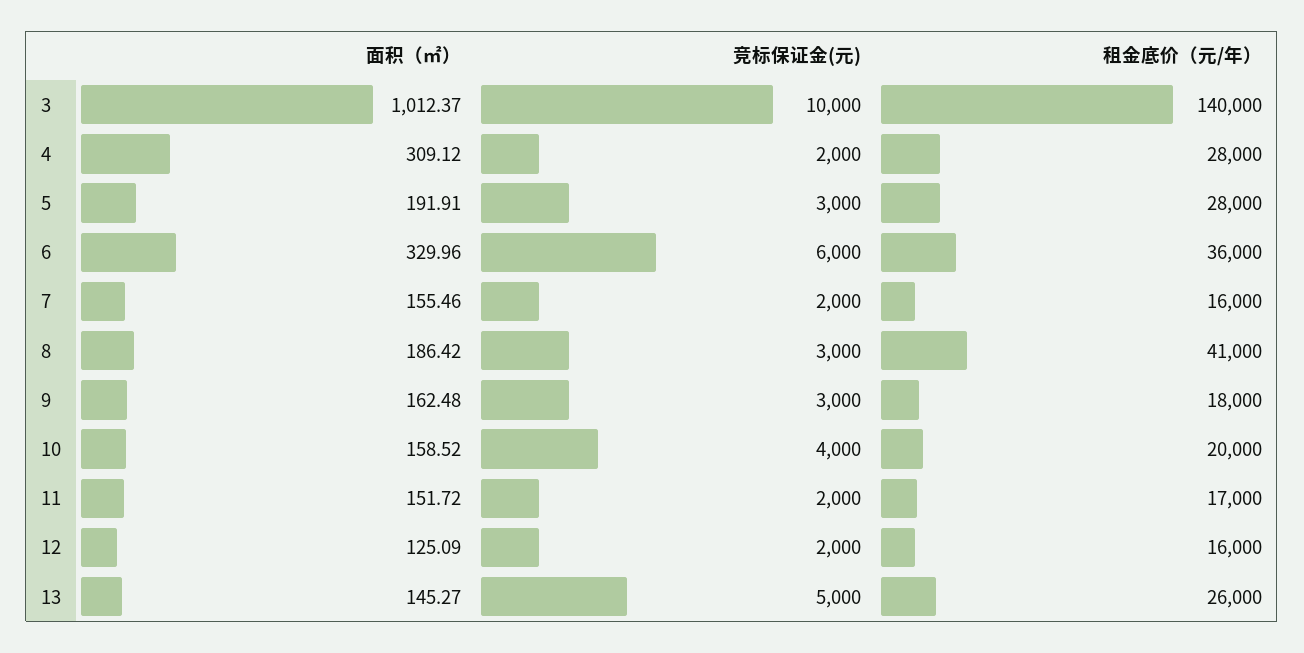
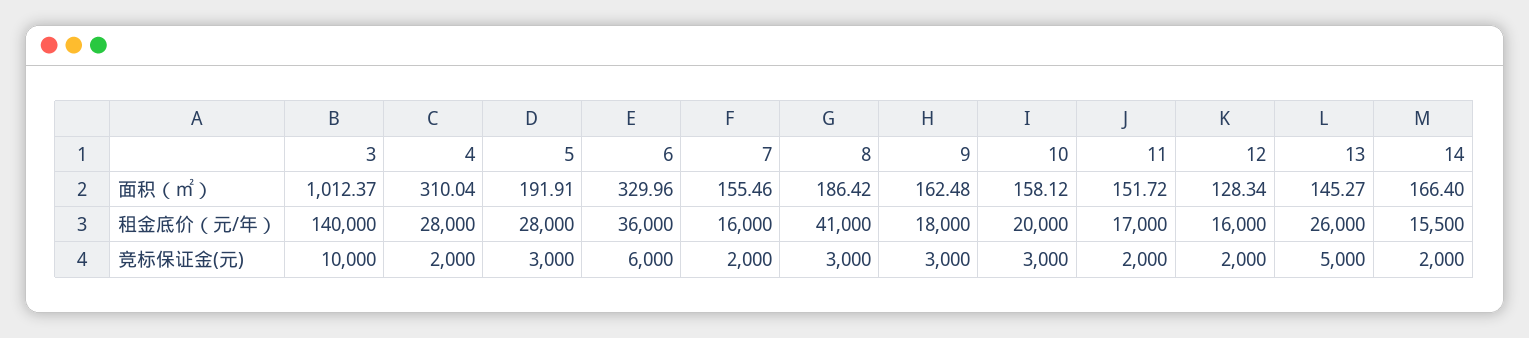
  {
    "面积（㎡）": {
      "3": 1012.37,
-     "4": 309.12,
+     "4": 310.04,
      "5": 191.91,
      "6": 329.96,
      "7": 155.46,
      "8": 186.42,
      "9": 162.48,
-     "10": 158.52,
+     "10": 158.12,
      "11": 151.72,
-     "12": 125.09,
+     "12": 128.34,
-     "13": 145.27
+     "13": 145.27,
+     "14": 166.4
    },
    "竞标保证金(元)": {
      "3": 10000,
      "4": 2000,
      "5": 3000,
      "6": 6000,
      "7": 2000,
      "8": 3000,
      "9": 3000,
-     "10": 4000,
+     "10": 3000,
      "11": 2000,
      "12": 2000,
-     "13": 5000
+     "13": 5000,
+     "14": 2000
    },
    "租金底价（元/年）": {
      "3": 140000,
      "4": 28000,
      "5": 28000,
      "6": 36000,
      "7": 16000,
      "8": 41000,
      "9": 18000,
      "10": 20000,
      "11": 17000,
      "12": 16000,
-     "13": 26000
+     "13": 26000,
+     "14": 15500
    }
  }

